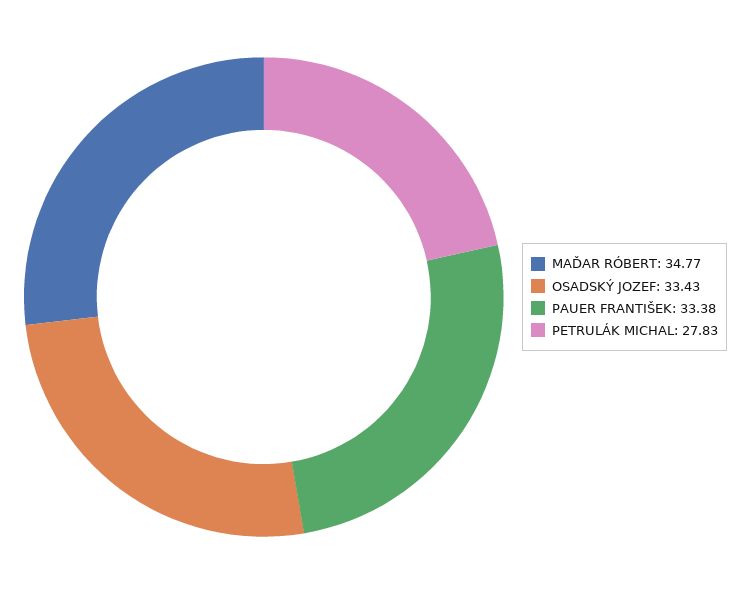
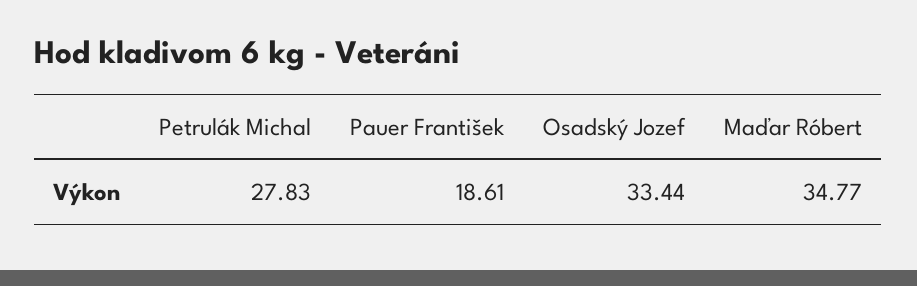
  {
    "MAĎAR RÓBERT": 34.77,
-   "OSADSKÝ JOZEF": 33.43,
+   "OSADSKÝ JOZEF": 33.44,
-   "PAUER FRANTIŠEK": 33.38,
+   "PAUER FRANTIŠEK": 18.61,
    "PETRULÁK MICHAL": 27.83
  }

